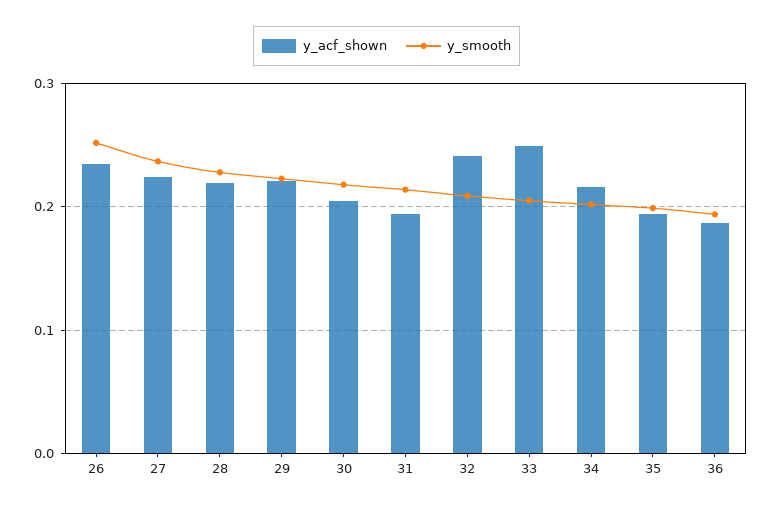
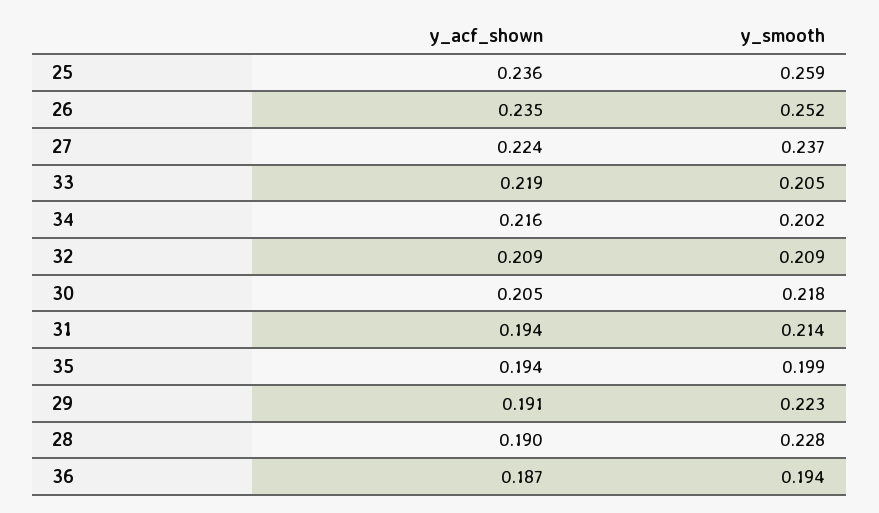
  {
    "y_acf_shown": {
      "26": 0.235,
      "27": 0.224,
-     "28": 0.22,
+     "28": 0.19,
-     "29": 0.22,
+     "29": 0.191,
      "30": 0.205,
      "31": 0.194,
-     "32": 0.24,
+     "32": 0.209,
-     "33": 0.25,
+     "33": 0.219,
      "34": 0.216,
      "35": 0.194,
-     "36": 0.187
+     "36": 0.187,
+     "25": 0.236
    },
    "y_smooth": {
      "26": 0.252,
      "27": 0.237,
      "28": 0.228,
      "29": 0.223,
      "30": 0.218,
      "31": 0.214,
      "32": 0.209,
      "33": 0.205,
      "34": 0.202,
      "35": 0.199,
-     "36": 0.194
+     "36": 0.194,
+     "25": 0.259
    }
  }

